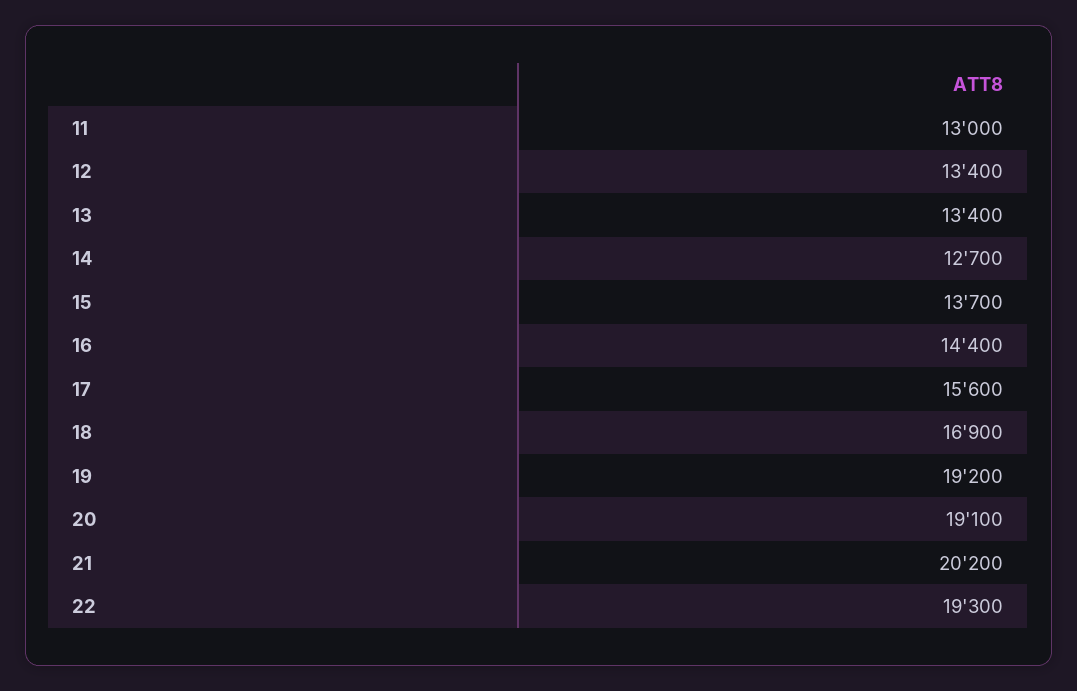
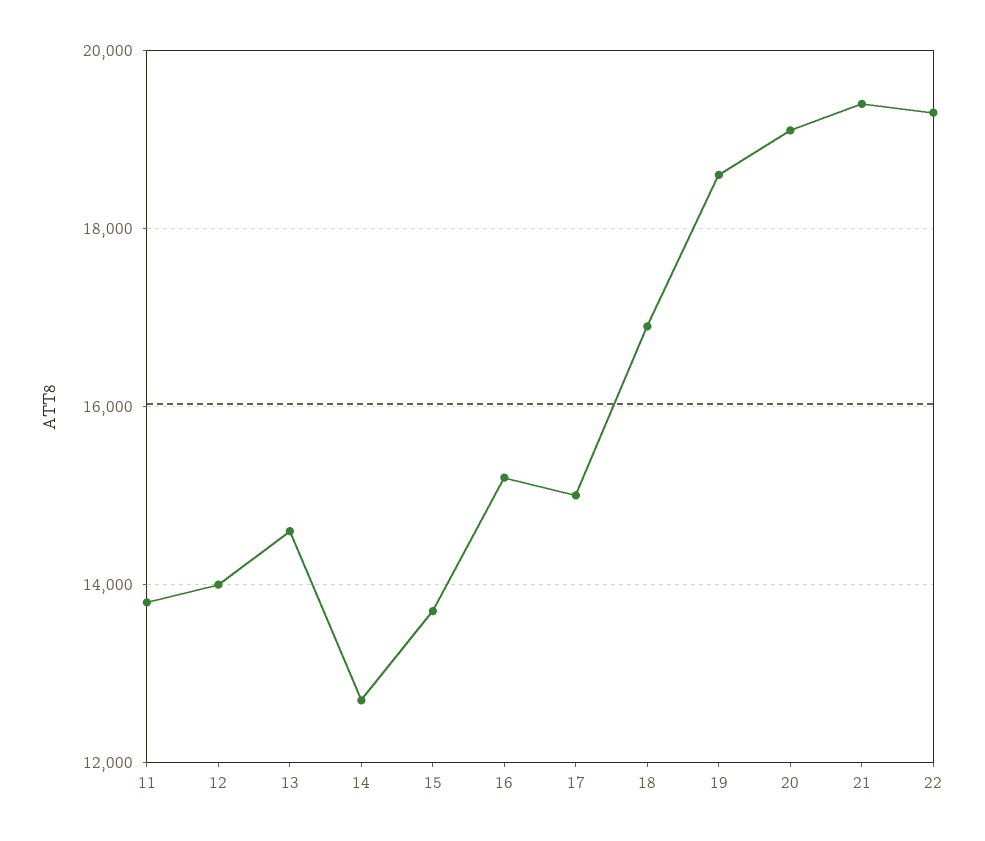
  {
-   "11": 13000,
+   "11": 13800,
-   "12": 13400,
+   "12": 14000,
-   "13": 13400,
+   "13": 14600,
    "14": 12700,
    "15": 13700,
-   "16": 14400,
+   "16": 15200,
-   "17": 15600,
+   "17": 15000,
    "18": 16900,
-   "19": 19200,
+   "19": 18600,
    "20": 19100,
-   "21": 20200,
+   "21": 19400,
    "22": 19300
  }

